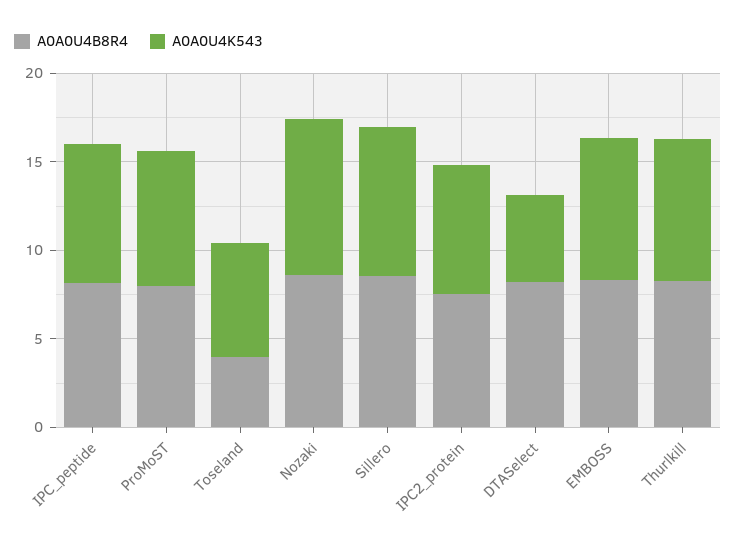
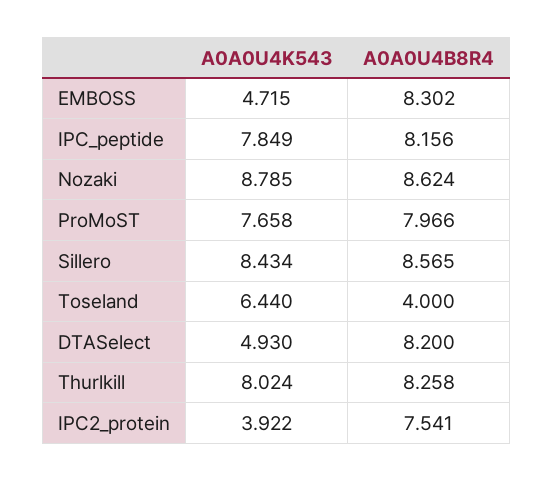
  {
    "A0A0U4B8R4": {
      "IPC_peptide": 8.156,
      "ProMoST": 7.966,
      "Toseland": 4,
      "Nozaki": 8.624,
      "Sillero": 8.565,
      "IPC2_protein": 7.541,
      "DTASelect": 8.2,
      "EMBOSS": 8.302,
      "Thurlkill": 8.258
    },
    "A0A0U4K543": {
      "IPC_peptide": 7.849,
      "ProMoST": 7.658,
      "Toseland": 6.44,
      "Nozaki": 8.785,
      "Sillero": 8.434,
-     "IPC2_protein": 7,
+     "IPC2_protein": 3.922,
      "DTASelect": 4.93,
-     "EMBOSS": 8,
+     "EMBOSS": 4.715,
      "Thurlkill": 8.024
    }
  }

